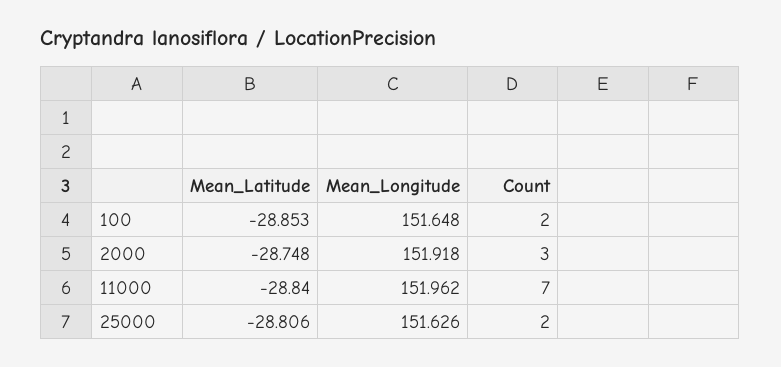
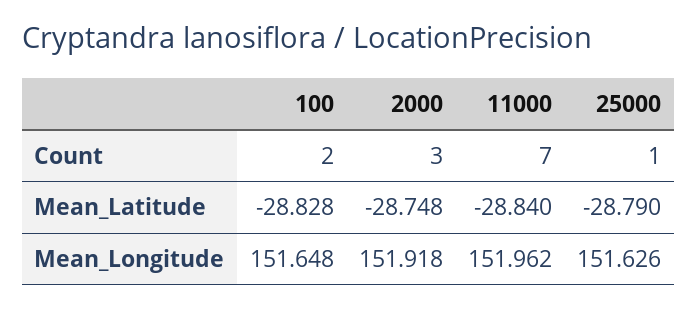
  {
    "Mean_Latitude": {
-     "100": -28.853,
+     "100": -28.828,
      "2000": -28.748,
      "11000": -28.84,
-     "25000": -28.806
+     "25000": -28.79
    },
    "Mean_Longitude": {
      "100": 151.648,
      "2000": 151.918,
      "11000": 151.962,
      "25000": 151.626
    },
    "Count": {
      "100": 2,
      "2000": 3,
      "11000": 7,
-     "25000": 2
+     "25000": 1
    }
  }

